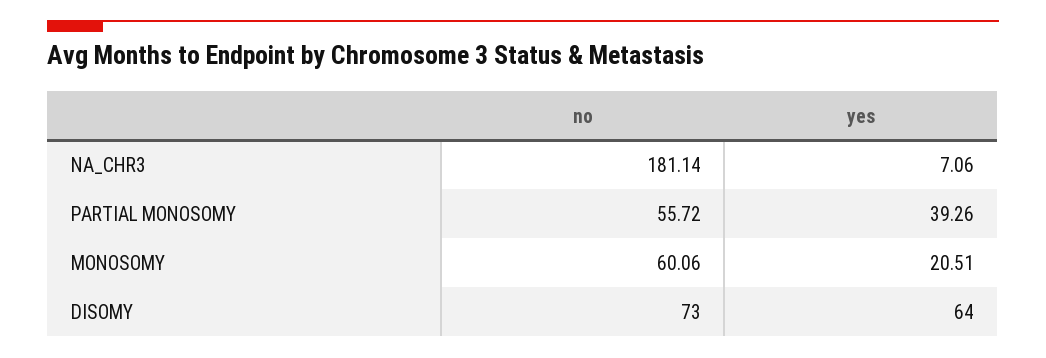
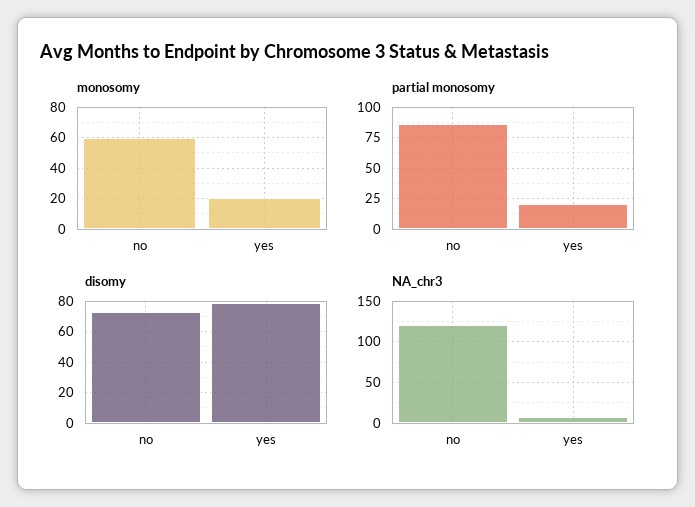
  {
    "NA_CHR3": {
-     "no": 181.14,
+     "no": 120,
      "yes": 7.06
    },
    "PARTIAL MONOSOMY": {
-     "no": 55.72,
+     "no": 85,
-     "yes": 39.26
+     "yes": 20
    },
    "MONOSOMY": {
      "no": 60.06,
      "yes": 20.51
    },
    "DISOMY": {
      "no": 73,
-     "yes": 64
+     "yes": 80
    }
  }

